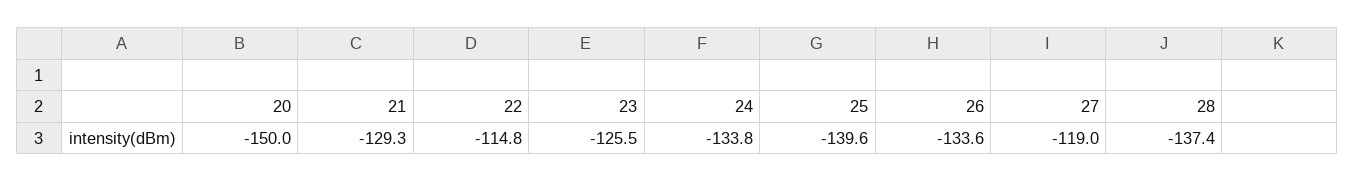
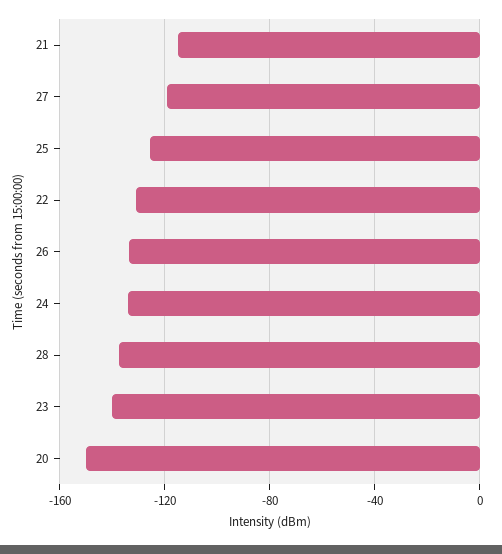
  {
    "20": -150,
-   "21": -129.3,
+   "21": -115,
-   "22": -114.8,
+   "22": -130,
-   "23": -125.5,
+   "23": -140,
    "24": -133.8,
-   "25": -139.6,
+   "25": -125,
    "26": -133.6,
    "27": -119,
    "28": -137.4
  }

